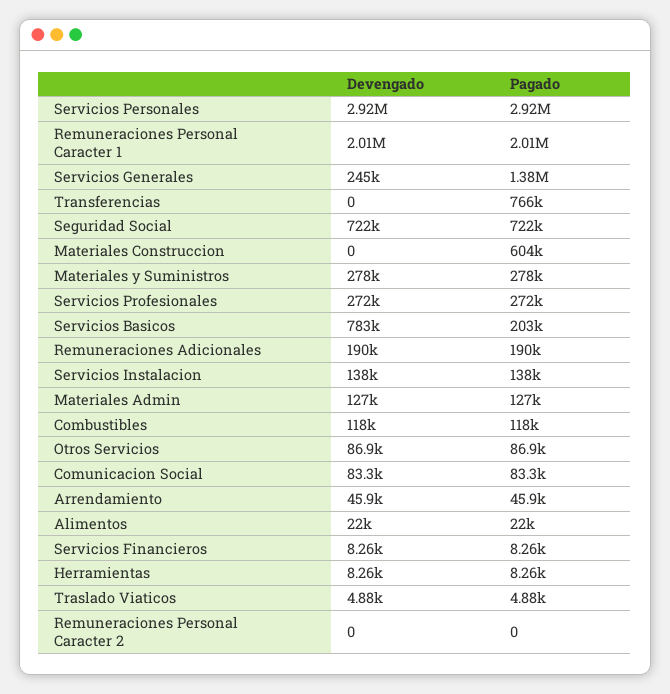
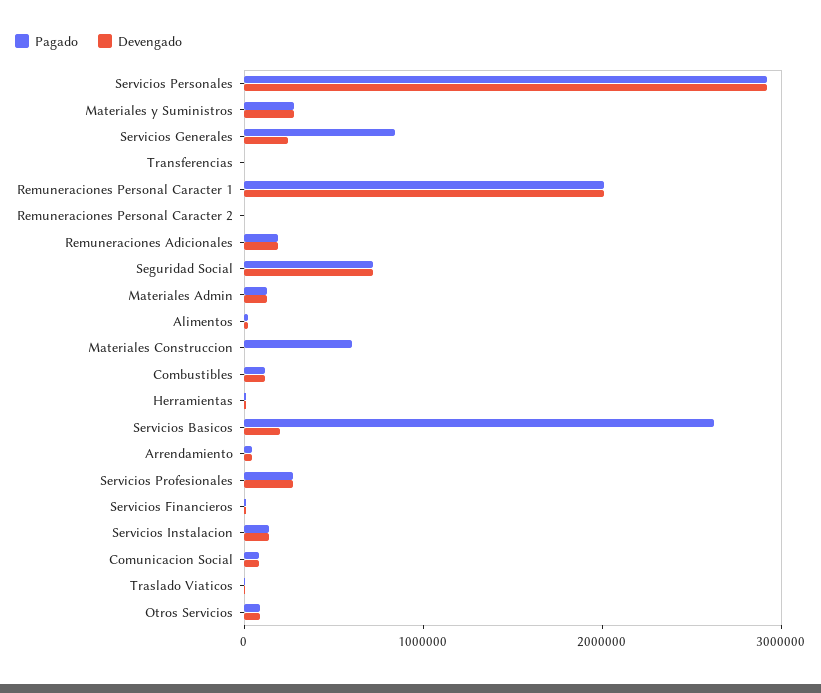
  {
    "Devengado": {
      "Servicios Personales": 2920000,
      "Remuneraciones Personal Caracter 1": 2010000,
      "Servicios Generales": 245000,
      "Transferencias": 0,
      "Seguridad Social": 722000,
      "Materiales Construccion": 0,
      "Materiales y Suministros": 278000,
      "Servicios Profesionales": 272000,
-     "Servicios Basicos": 783000,
+     "Servicios Basicos": 200000,
      "Remuneraciones Adicionales": 190000,
      "Servicios Instalacion": 138000,
      "Materiales Admin": 127000,
      "Combustibles": 118000,
      "Otros Servicios": 86900,
      "Comunicacion Social": 83300,
      "Arrendamiento": 45900,
      "Alimentos": 22000,
      "Servicios Financieros": 8260,
      "Herramientas": 8260,
      "Traslado Viaticos": 4880,
      "Remuneraciones Personal Caracter 2": 0
    },
    "Pagado": {
      "Servicios Personales": 2920000,
      "Remuneraciones Personal Caracter 1": 2010000,
-     "Servicios Generales": 1380000,
+     "Servicios Generales": 800000,
-     "Transferencias": 766000,
+     "Transferencias": 0,
      "Seguridad Social": 722000,
      "Materiales Construccion": 604000,
      "Materiales y Suministros": 278000,
      "Servicios Profesionales": 272000,
-     "Servicios Basicos": 203000,
+     "Servicios Basicos": 2600000,
      "Remuneraciones Adicionales": 190000,
      "Servicios Instalacion": 138000,
      "Materiales Admin": 127000,
      "Combustibles": 118000,
      "Otros Servicios": 86900,
      "Comunicacion Social": 83300,
      "Arrendamiento": 45900,
      "Alimentos": 22000,
      "Servicios Financieros": 8260,
      "Herramientas": 8260,
      "Traslado Viaticos": 4880,
      "Remuneraciones Personal Caracter 2": 0
    }
  }

